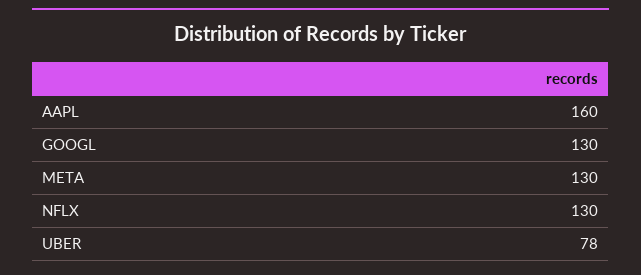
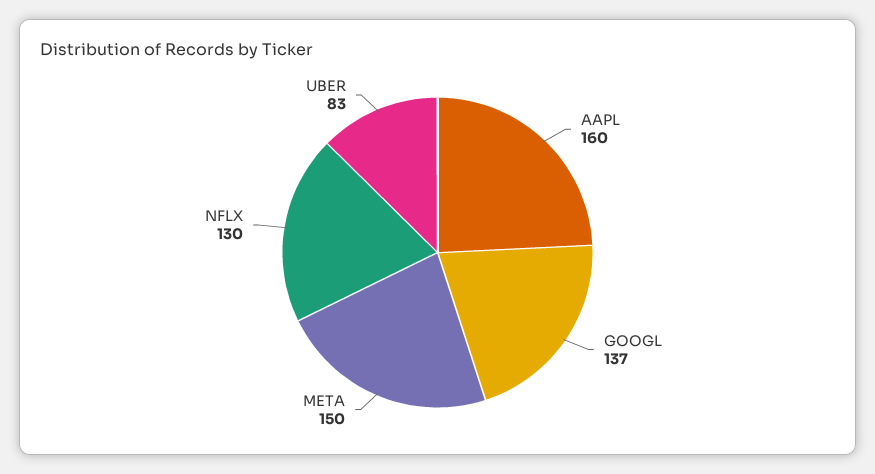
  {
    "AAPL": 160,
-   "GOOGL": 130,
+   "GOOGL": 137,
-   "META": 130,
+   "META": 150,
    "NFLX": 130,
-   "UBER": 78
+   "UBER": 83
  }

